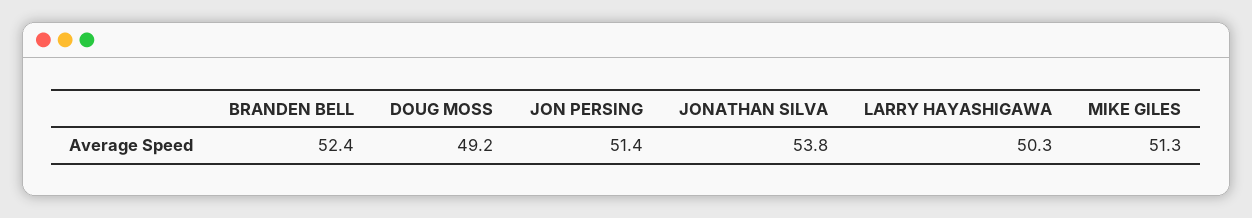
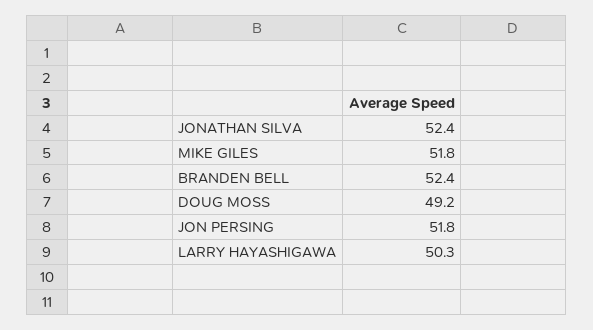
  {
    "BRANDEN BELL": 52.4,
    "DOUG MOSS": 49.2,
-   "JON PERSING": 51.4,
+   "JON PERSING": 51.8,
-   "JONATHAN SILVA": 53.8,
+   "JONATHAN SILVA": 52.4,
    "LARRY HAYASHIGAWA": 50.3,
-   "MIKE GILES": 51.3
+   "MIKE GILES": 51.8
  }

